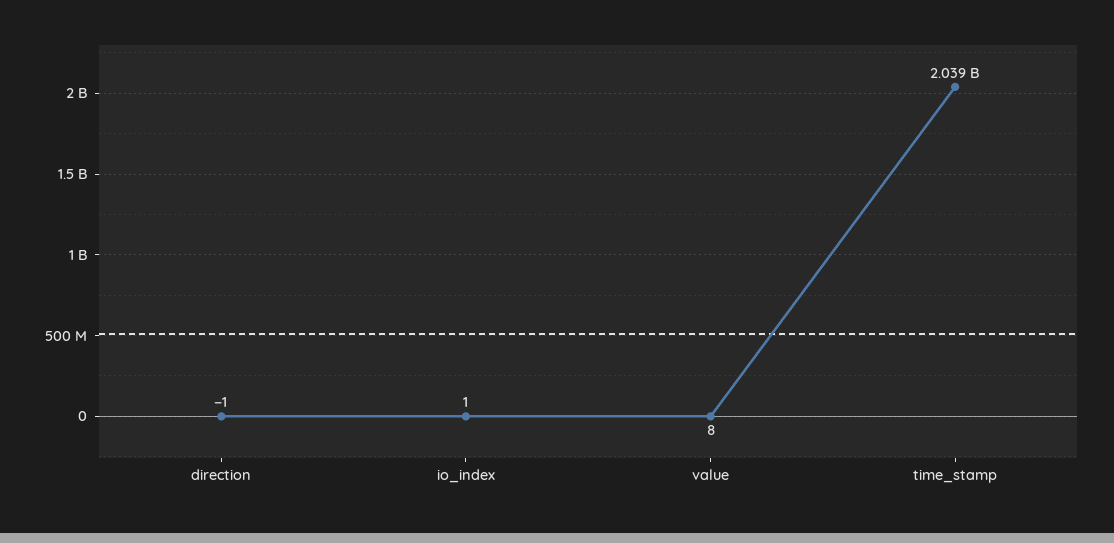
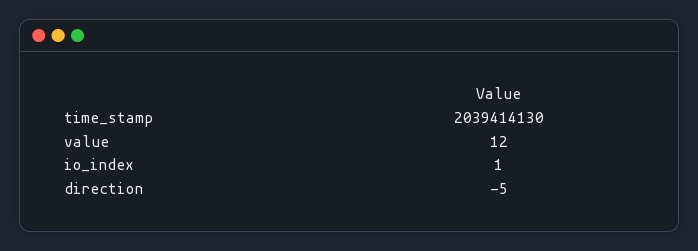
  {
-   "direction": -1,
+   "direction": -5,
    "io_index": 1,
-   "value": 8,
+   "value": 12,
    "time_stamp": 2039414130
  }

